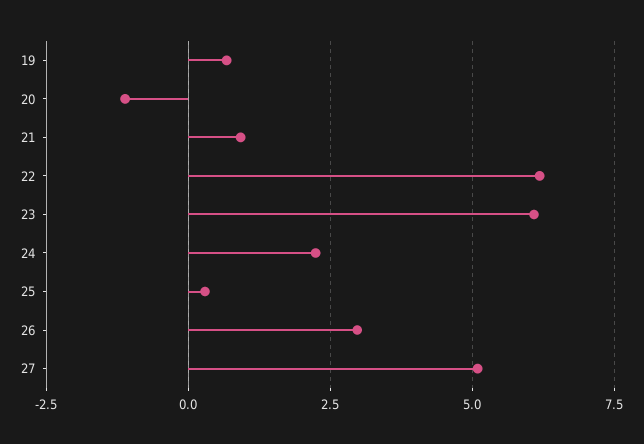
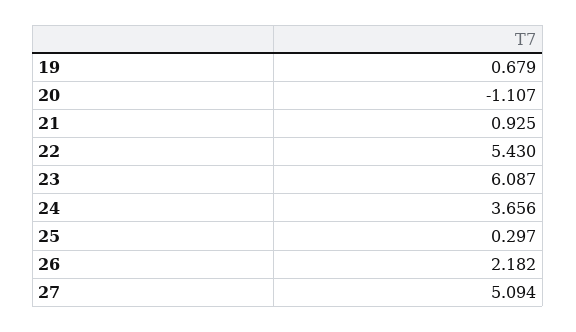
  {
    "19": 0.679,
    "20": -1.107,
    "21": 0.925,
-   "22": 6.25,
+   "22": 5.43,
    "23": 6.087,
-   "24": 2.25,
+   "24": 3.656,
    "25": 0.297,
-   "26": 3,
+   "26": 2.182,
    "27": 5.094
  }

